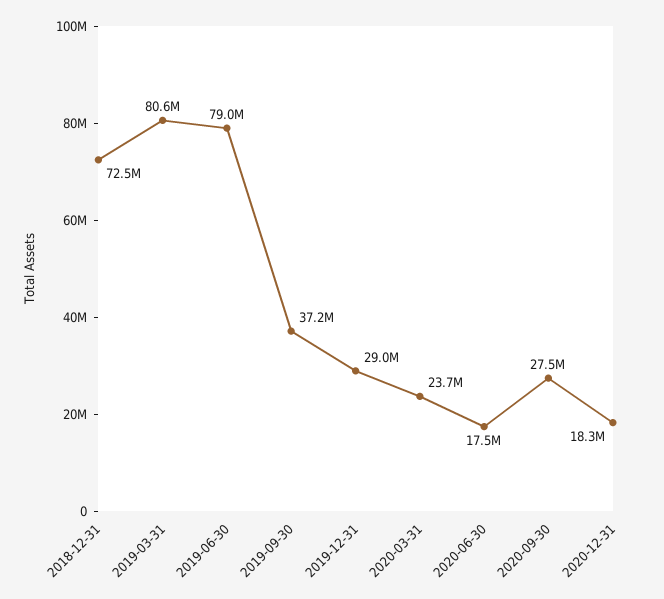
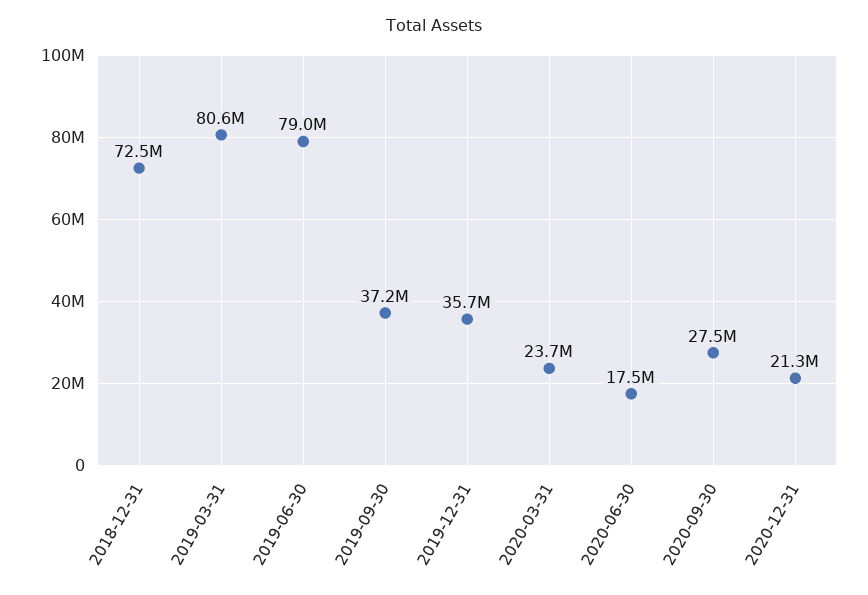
  {
    "2018-12-31": 72500000,
    "2019-03-31": 80600000,
    "2019-06-30": 79000000,
    "2019-09-30": 37200000,
-   "2019-12-31": 29000000,
+   "2019-12-31": 35700000,
    "2020-03-31": 23700000,
    "2020-06-30": 17500000,
    "2020-09-30": 27500000,
-   "2020-12-31": 18300000
+   "2020-12-31": 21300000
  }

